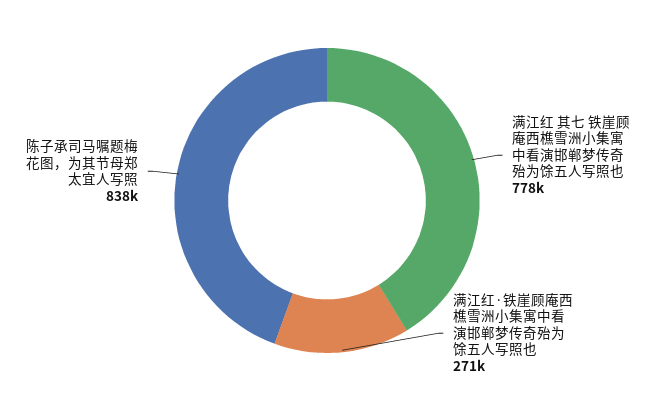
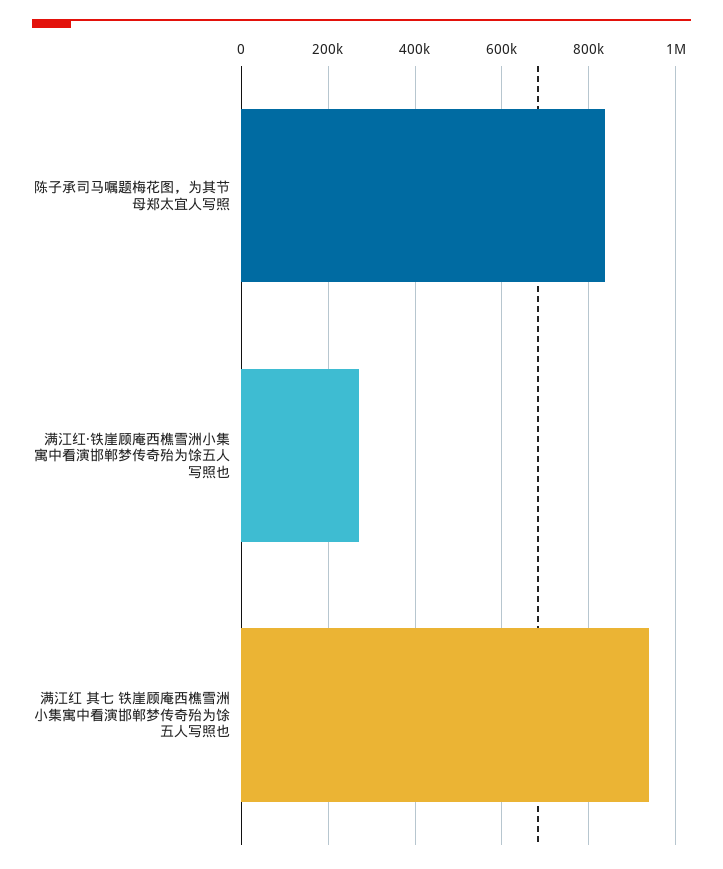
  {
-   "满江红 其七 铁崖顾庵西樵雪洲小集寓中看演邯郸梦传奇殆为馀五人写照也": 778000,
+   "满江红 其七 铁崖顾庵西樵雪洲小集寓中看演邯郸梦传奇殆为馀五人写照也": 940000,
    "满江红·铁崖顾庵西樵雪洲小集寓中看演邯郸梦传奇殆为馀五人写照也": 271000,
    "陈子承司马嘱题梅花图，为其节母郑太宜人写照": 838000
  }

